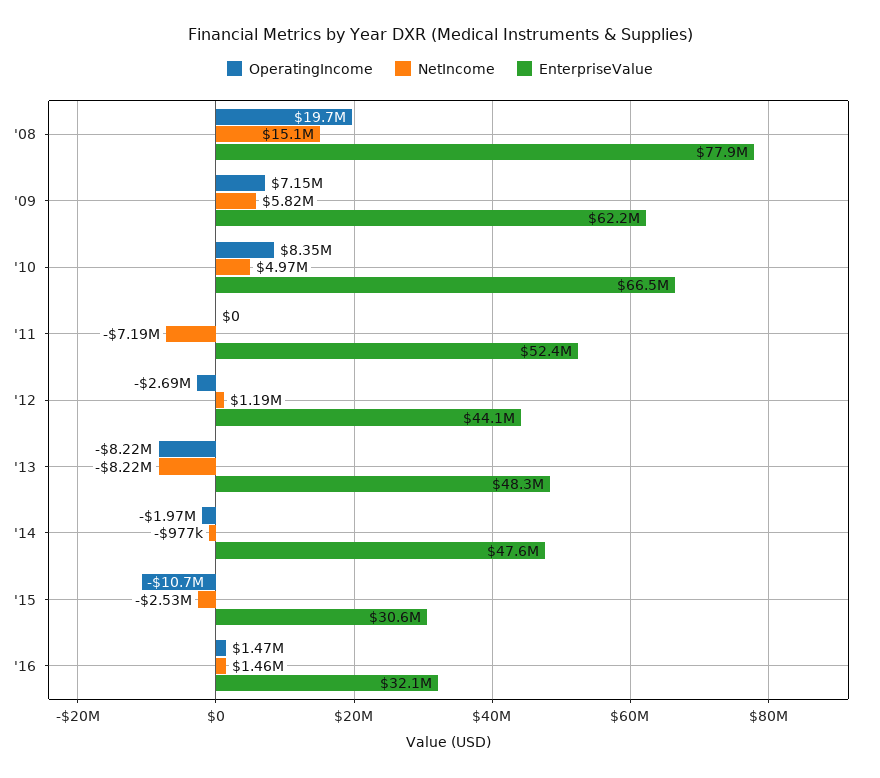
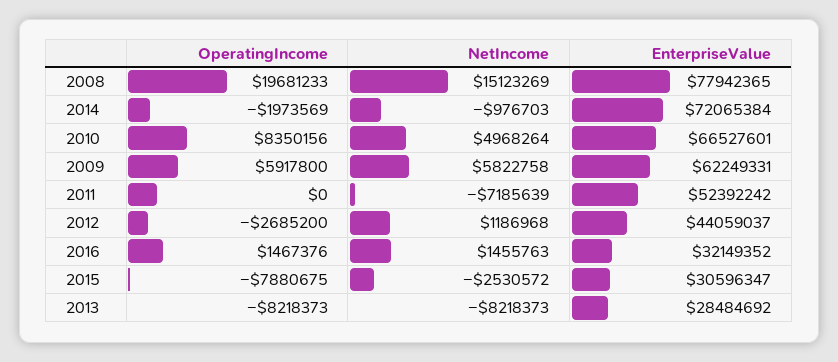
  {
    "OperatingIncome": {
      "'08": 19681233,
-     "'09": 7150000,
+     "'09": 5917800,
      "'10": 8350156,
      "'11": 0,
      "'12": -2685200,
      "'13": -8218373,
      "'14": -1973569,
-     "'15": -10700000,
+     "'15": -7880675,
      "'16": 1467376
    },
    "NetIncome": {
      "'08": 15123269,
      "'09": 5822758,
      "'10": 4968264,
      "'11": -7185639,
      "'12": 1186968,
      "'13": -8218373,
      "'14": -976703,
      "'15": -2530572,
      "'16": 1455763
    },
    "EnterpriseValue": {
      "'08": 77942365,
      "'09": 62249331,
      "'10": 66527601,
      "'11": 52392242,
      "'12": 44059037,
-     "'13": 48300000,
+     "'13": 28484692,
-     "'14": 47600000,
+     "'14": 72065384,
      "'15": 30596347,
      "'16": 32149352
    }
  }

